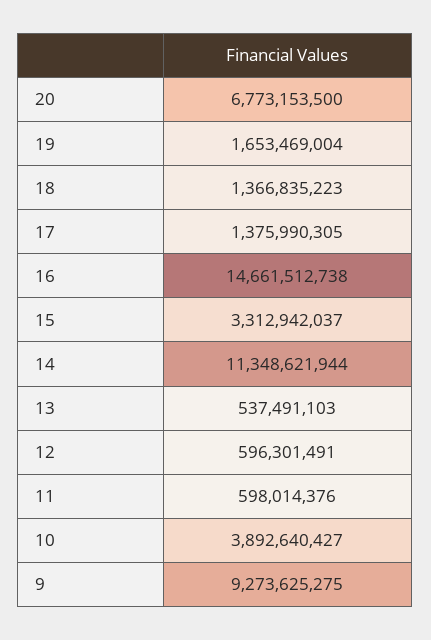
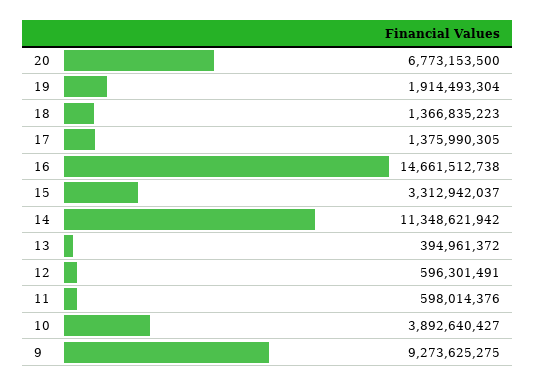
  {
    "20": 6773153500,
-   "19": 1653469004,
+   "19": 1914493304,
    "18": 1366835223,
    "17": 1375990305,
    "16": 14661512738,
    "15": 3312942037,
-   "14": 11348621944,
+   "14": 11348621942,
-   "13": 537491103,
+   "13": 394961372,
    "12": 596301491,
    "11": 598014376,
    "10": 3892640427,
    "9": 9273625275
  }

